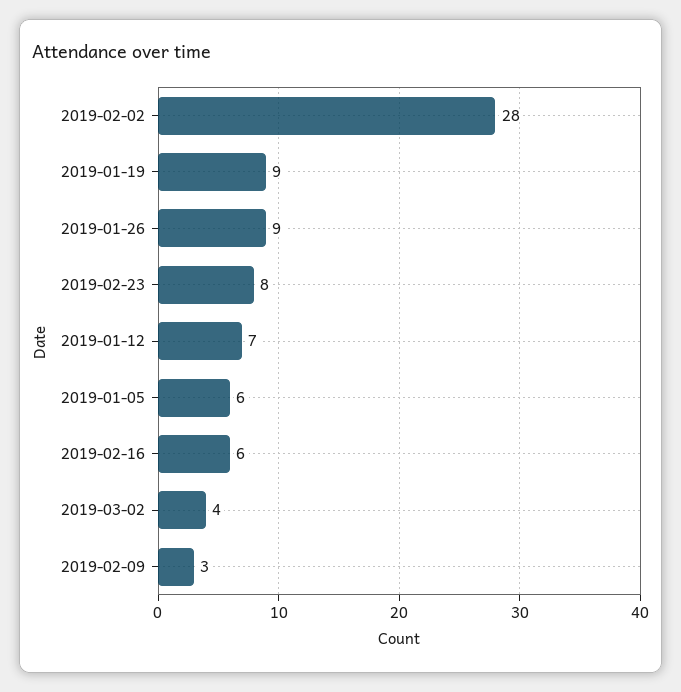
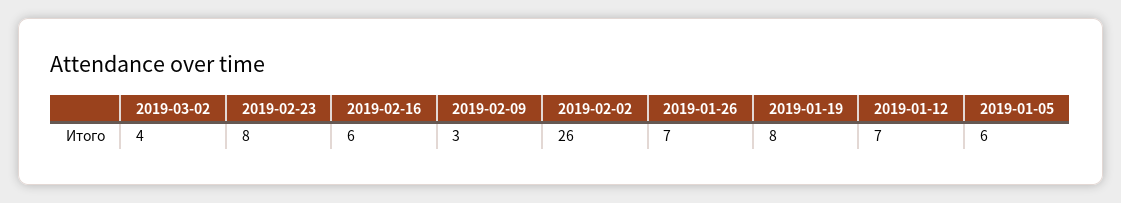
  {
-   "2019-02-02": 28,
+   "2019-02-02": 26,
-   "2019-01-19": 9,
+   "2019-01-19": 8,
-   "2019-01-26": 9,
+   "2019-01-26": 7,
    "2019-02-23": 8,
    "2019-01-12": 7,
    "2019-01-05": 6,
    "2019-02-16": 6,
    "2019-03-02": 4,
    "2019-02-09": 3
  }

